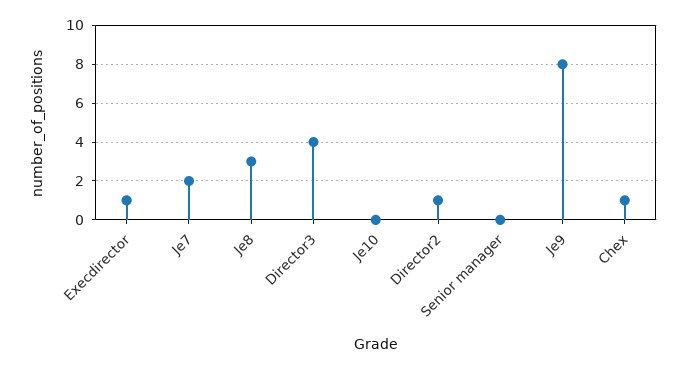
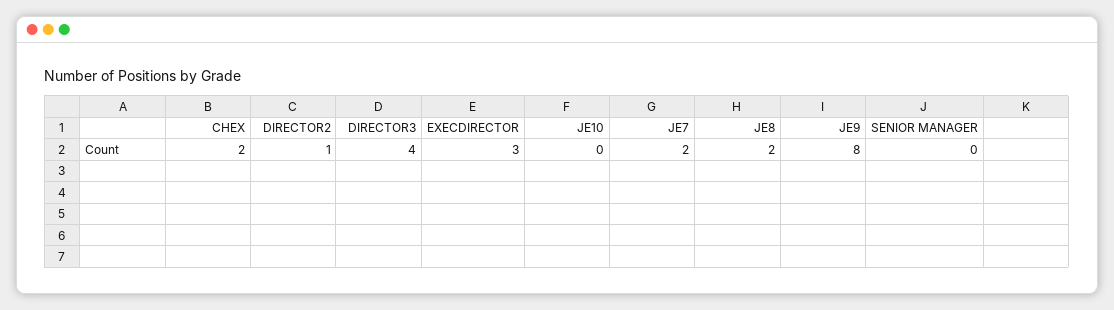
  {
-   "Execdirector": 1,
+   "Execdirector": 3,
    "Je7": 2,
-   "Je8": 3,
+   "Je8": 2,
    "Director3": 4,
    "Je10": 0,
    "Director2": 1,
    "Senior manager": 0,
    "Je9": 8,
-   "Chex": 1
+   "Chex": 2
  }

